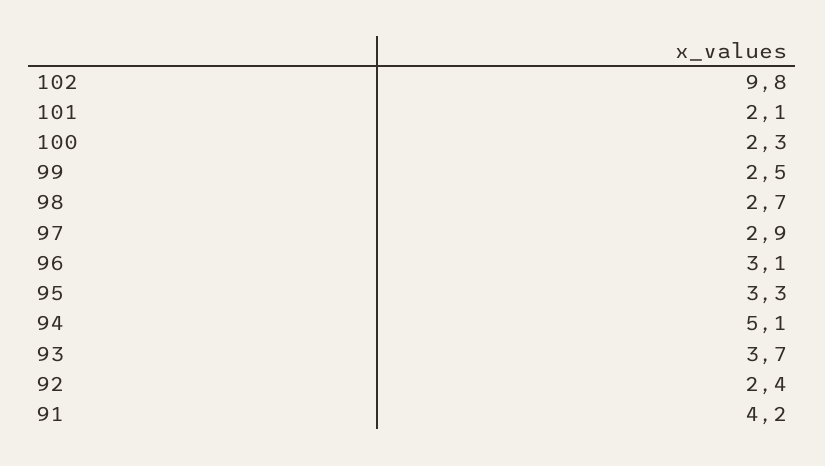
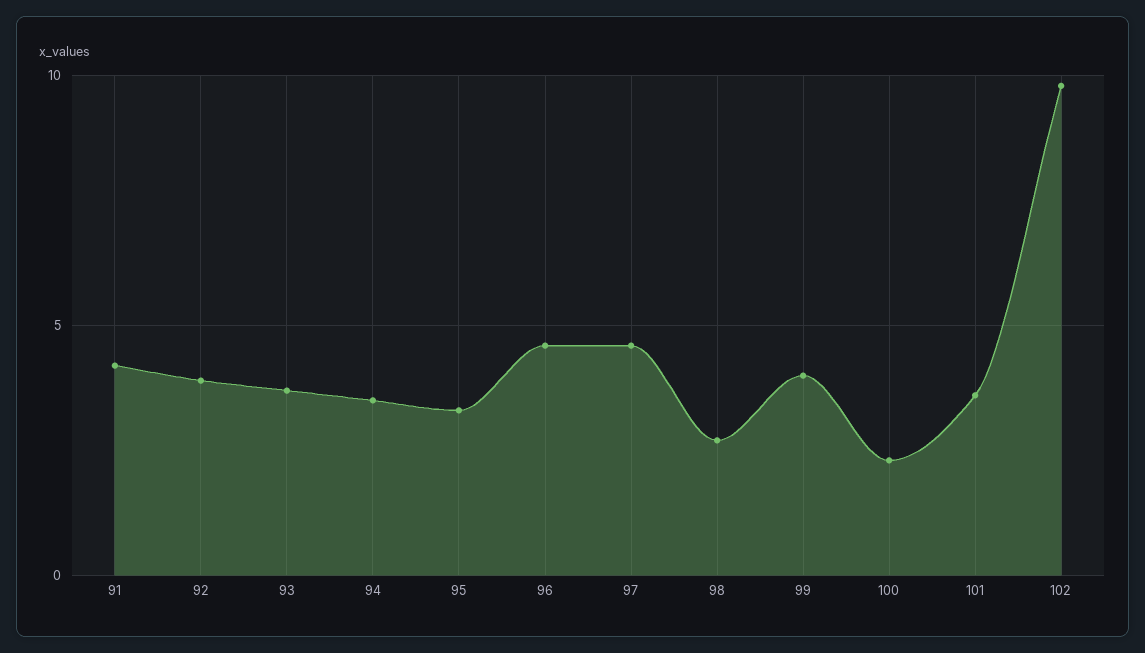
  {
    "102": 9.8,
-   "101": 2.1,
+   "101": 3.5,
    "100": 2.3,
-   "99": 2.5,
+   "99": 4,
    "98": 2.7,
-   "97": 2.9,
+   "97": 4.5,
-   "96": 3.1,
+   "96": 4.5,
    "95": 3.3,
-   "94": 5.1,
+   "94": 3.5,
    "93": 3.7,
-   "92": 2.4,
+   "92": 4,
    "91": 4.2
  }

